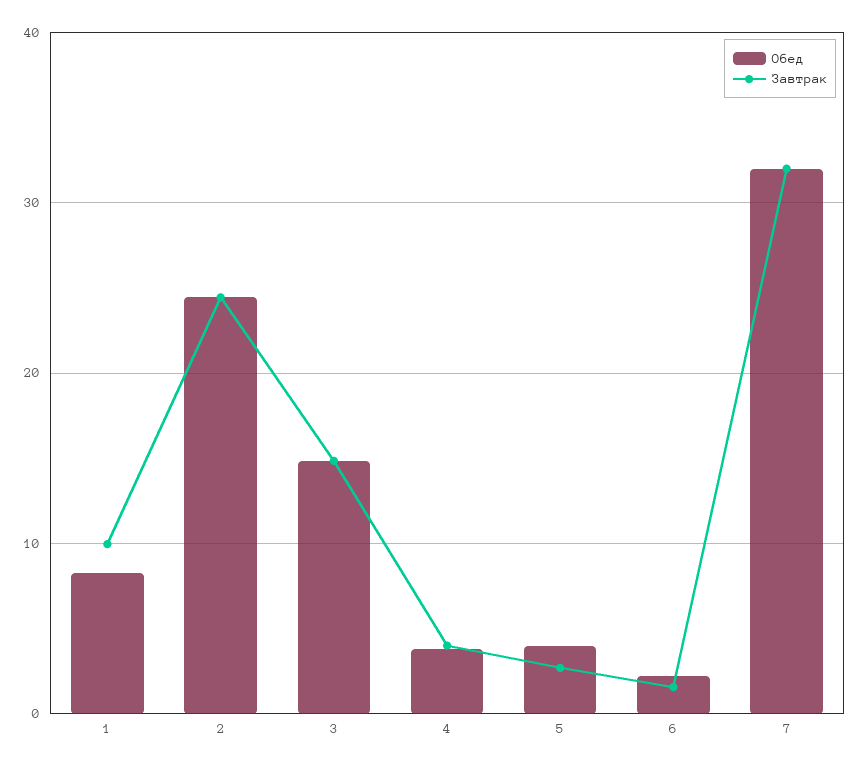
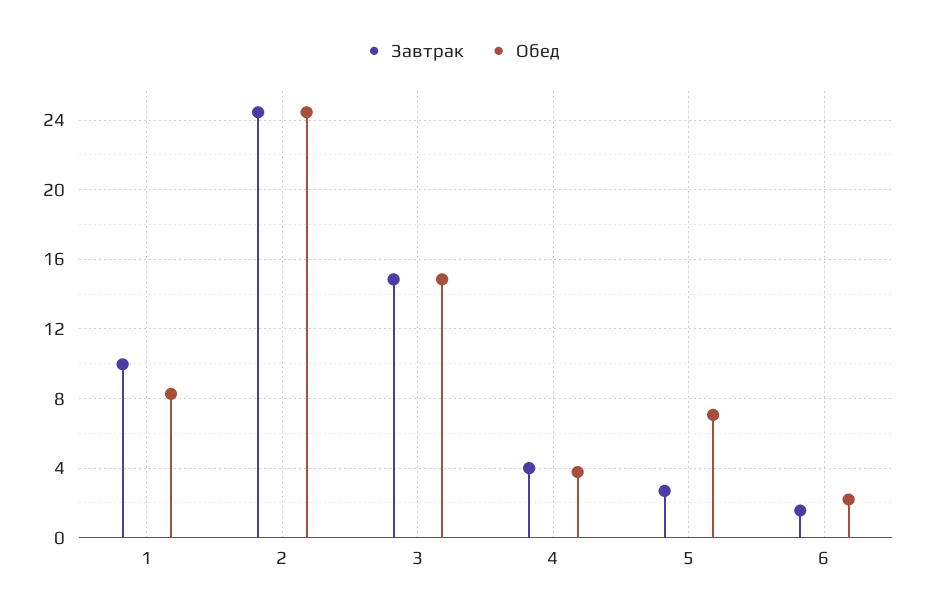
  {
    "Обед": {
      "1": 8.5,
      "2": 24.5,
      "3": 15,
      "4": 4,
-     "5": 4,
+     "5": 7,
-     "6": 2,
+     "6": 2
-     "7": 32
    },
    "Завтрак": {
      "1": 10,
      "2": 24.5,
      "3": 15,
      "4": 4,
      "5": 2.5,
-     "6": 1.5,
+     "6": 1.5
-     "7": 32
    }
  }

